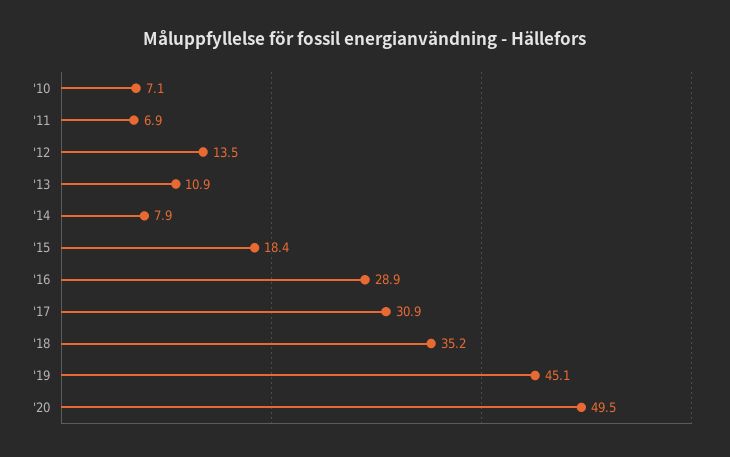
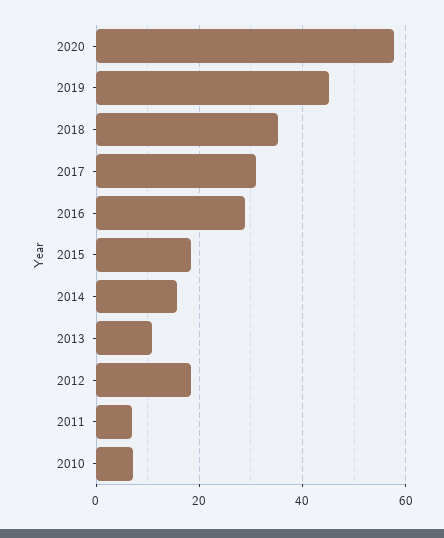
  {
    "'10": 7.1,
    "'11": 6.9,
-   "'12": 13.5,
+   "'12": 18,
    "'13": 10.9,
-   "'14": 7.9,
+   "'14": 16,
    "'15": 18.4,
    "'16": 28.9,
    "'17": 30.9,
    "'18": 35.2,
    "'19": 45.1,
-   "'20": 49.5
+   "'20": 58
  }

